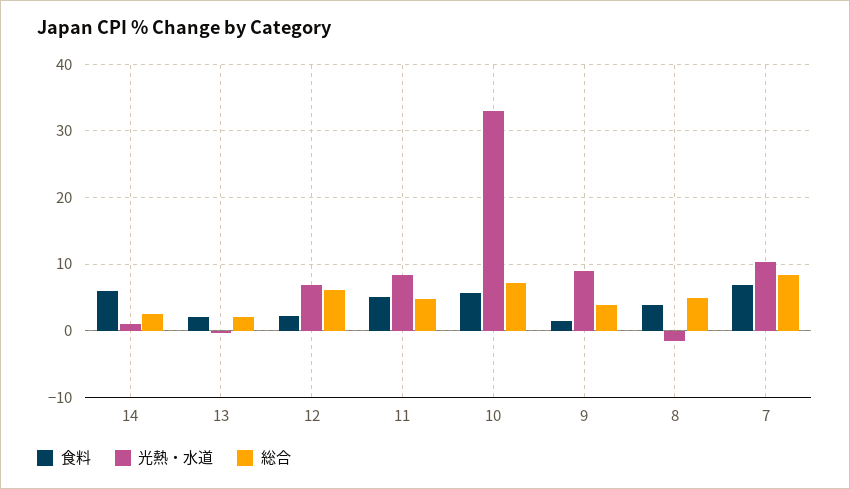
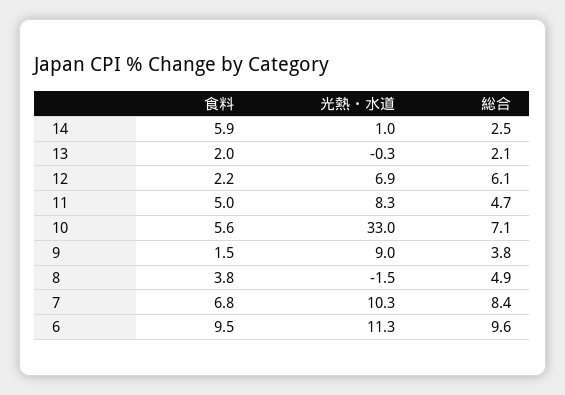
  {
    "食料": {
      "14": 5.9,
      "13": 2,
      "12": 2.2,
      "11": 5,
      "10": 5.6,
      "9": 1.5,
      "8": 3.8,
-     "7": 6.8
+     "7": 6.8,
+     "6": 9.5
    },
    "光熱・水道": {
      "14": 1,
      "13": -0.3,
      "12": 6.9,
      "11": 8.3,
      "10": 33,
      "9": 9,
      "8": -1.5,
-     "7": 10.3
+     "7": 10.3,
+     "6": 11.3
    },
    "総合": {
      "14": 2.5,
      "13": 2.1,
      "12": 6.1,
      "11": 4.7,
      "10": 7.1,
      "9": 3.8,
      "8": 4.9,
-     "7": 8.4
+     "7": 8.4,
+     "6": 9.6
    }
  }

